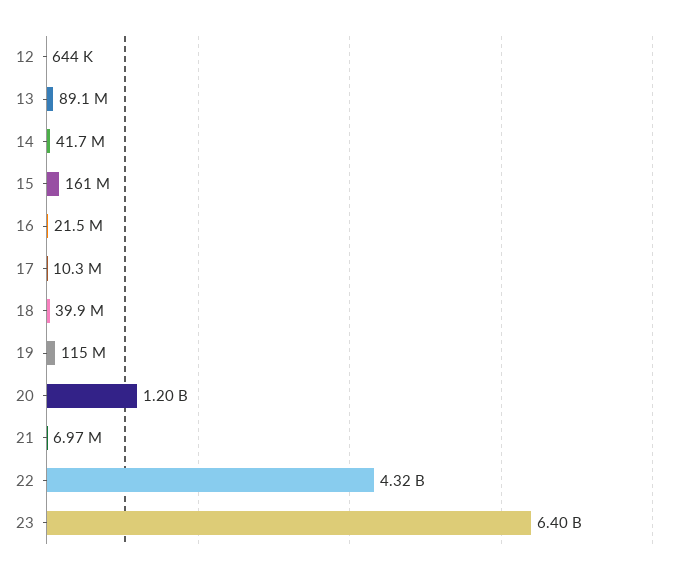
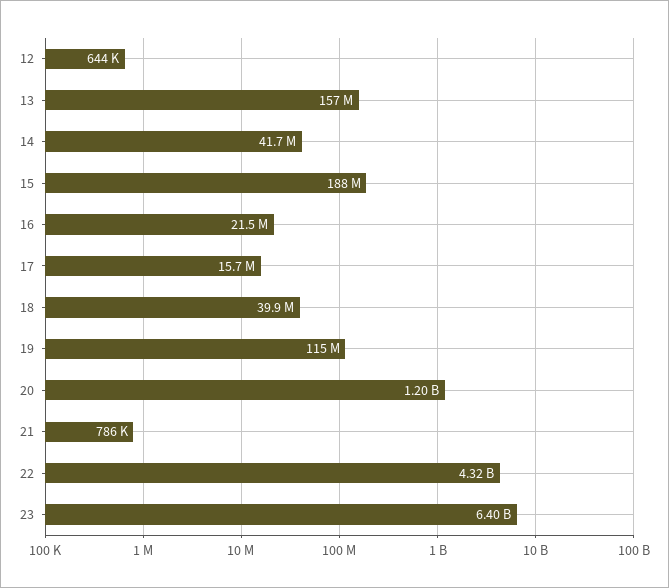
  {
    "12": 644000,
-   "13": 89100000,
+   "13": 157000000,
    "14": 41700000,
-   "15": 161000000,
+   "15": 188000000,
    "16": 21500000,
-   "17": 10300000,
+   "17": 15700000,
    "18": 39900000,
    "19": 115000000,
    "20": 1200000000,
-   "21": 6970000,
+   "21": 786000,
    "22": 4320000000,
    "23": 6400000000
  }

